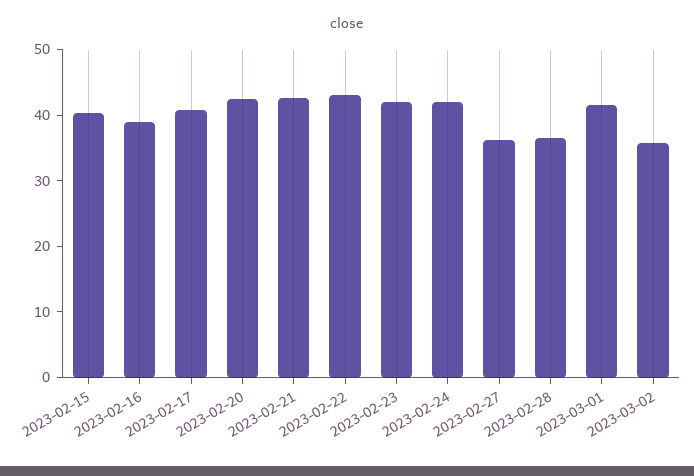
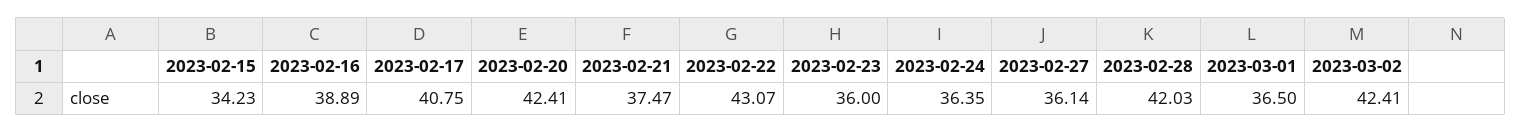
  {
-   "2023-02-15": 40,
+   "2023-02-15": 34.23,
    "2023-02-16": 38.89,
    "2023-02-17": 40.75,
    "2023-02-20": 42.41,
-   "2023-02-21": 42,
+   "2023-02-21": 37.47,
    "2023-02-22": 43.07,
-   "2023-02-23": 42,
+   "2023-02-23": 36,
-   "2023-02-24": 42,
+   "2023-02-24": 36.35,
    "2023-02-27": 36.14,
-   "2023-02-28": 36,
+   "2023-02-28": 42.03,
-   "2023-03-01": 42,
+   "2023-03-01": 36.5,
-   "2023-03-02": 36
+   "2023-03-02": 42.41
  }

